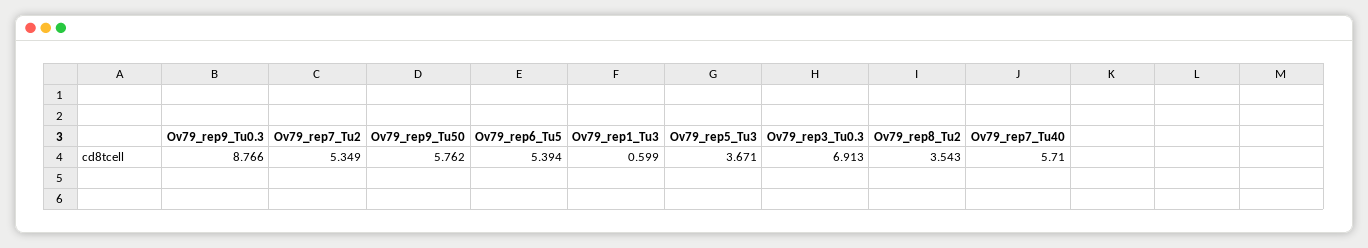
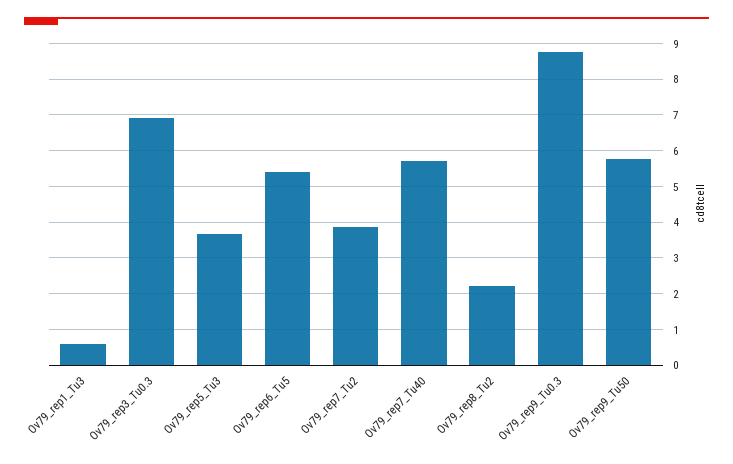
  {
    "Ov79_rep9_Tu0.3": 8.766,
-   "Ov79_rep7_Tu2": 5.349,
+   "Ov79_rep7_Tu2": 3.8,
    "Ov79_rep9_Tu50": 5.762,
    "Ov79_rep6_Tu5": 5.394,
    "Ov79_rep1_Tu3": 0.599,
    "Ov79_rep5_Tu3": 3.671,
    "Ov79_rep3_Tu0.3": 6.913,
-   "Ov79_rep8_Tu2": 3.543,
+   "Ov79_rep8_Tu2": 2.2,
    "Ov79_rep7_Tu40": 5.71
  }

